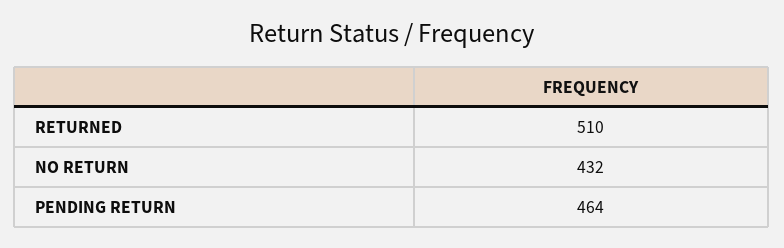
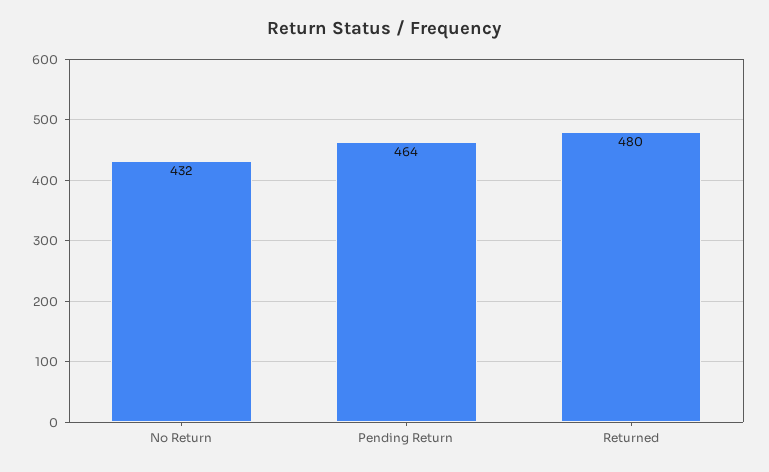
  {
-   "RETURNED": 510,
+   "RETURNED": 480,
    "NO RETURN": 432,
    "PENDING RETURN": 464
  }

